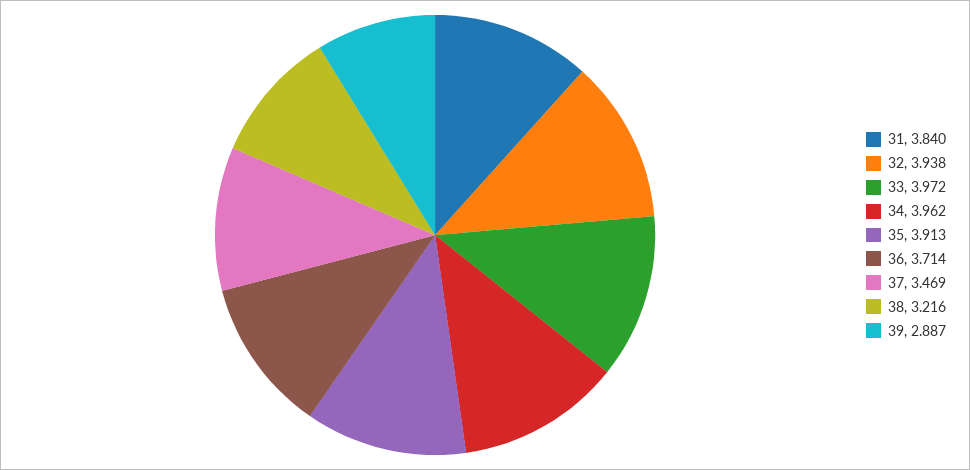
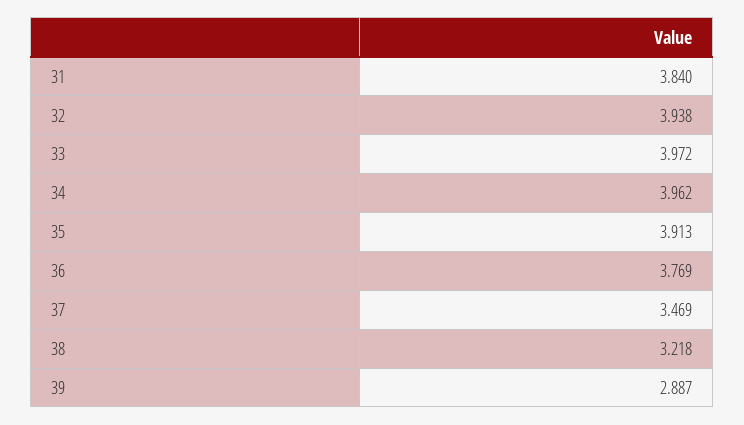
  {
    "31": 3.84,
    "32": 3.938,
    "33": 3.972,
    "34": 3.962,
    "35": 3.913,
-   "36": 3.714,
+   "36": 3.769,
    "37": 3.469,
-   "38": 3.216,
+   "38": 3.218,
    "39": 2.887
  }

